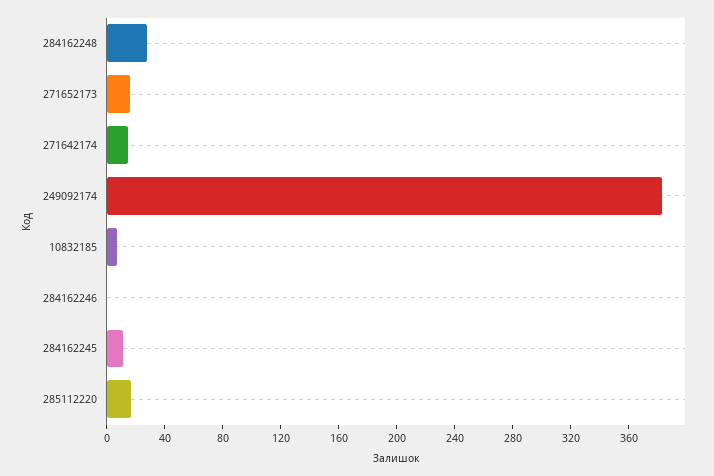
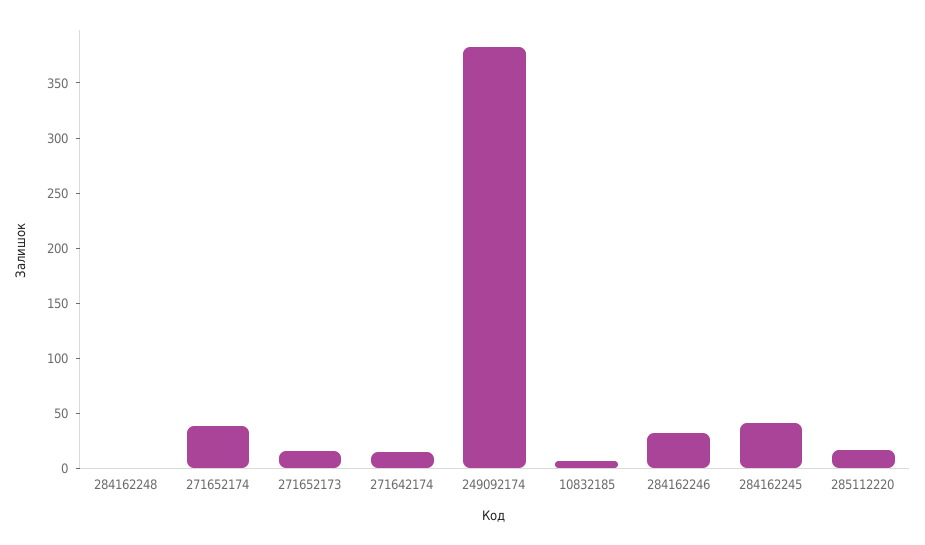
  {
-   "284162248": 30,
+   "284162248": 0,
    "271652173": 20,
    "271642174": 20,
    "249092174": 380,
    "10832185": 10,
-   "284162246": 0,
+   "284162246": 30,
-   "284162245": 10,
+   "284162245": 40,
-   "285112220": 20
+   "285112220": 20,
+   "271652174": 40
  }

